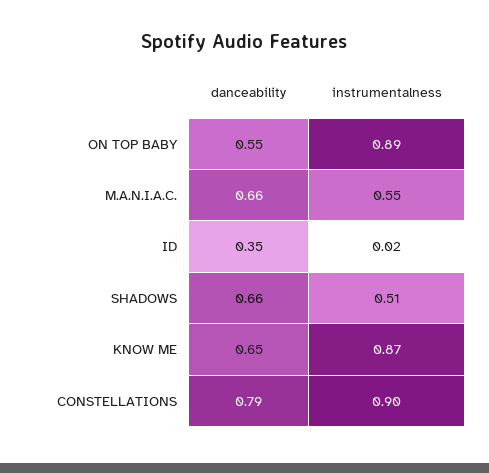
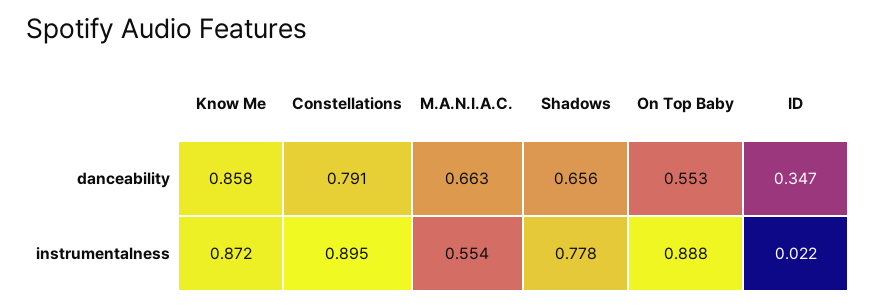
  {
    "danceability": {
      "ON TOP BABY": 0.553,
      "M.A.N.I.A.C.": 0.663,
      "ID": 0.347,
      "SHADOWS": 0.656,
-     "KNOW ME": 0.65,
+     "KNOW ME": 0.858,
      "CONSTELLATIONS": 0.791
    },
    "instrumentalness": {
      "ON TOP BABY": 0.888,
      "M.A.N.I.A.C.": 0.554,
      "ID": 0.022,
-     "SHADOWS": 0.51,
+     "SHADOWS": 0.778,
      "KNOW ME": 0.872,
      "CONSTELLATIONS": 0.895
    }
  }

